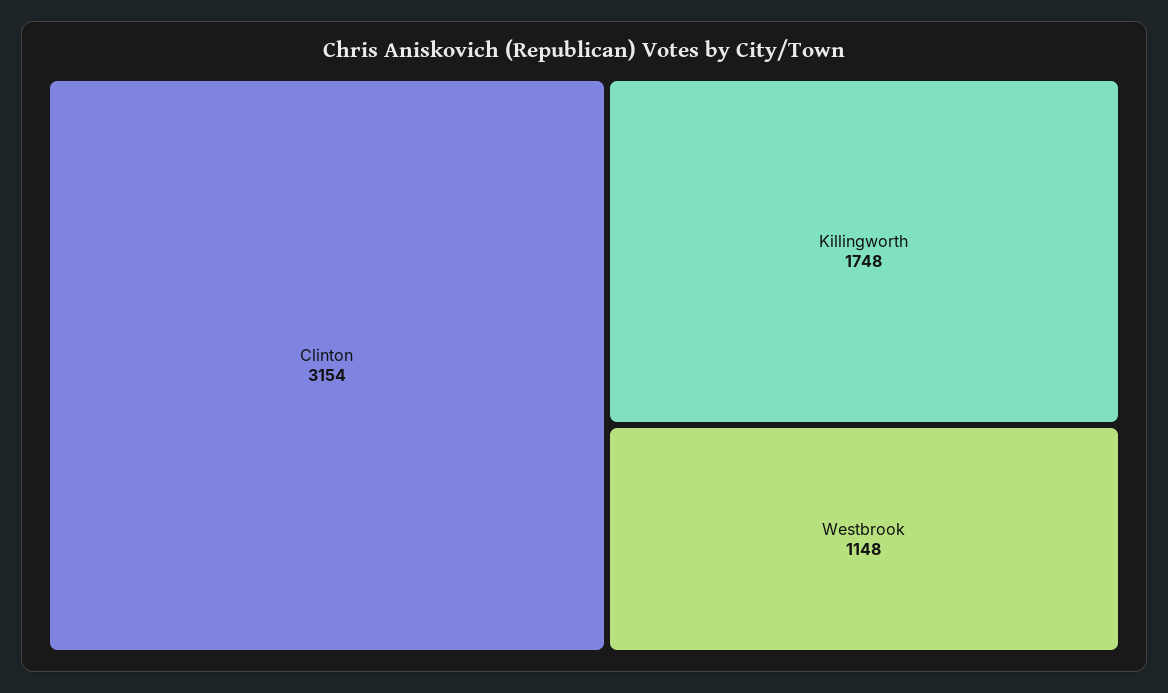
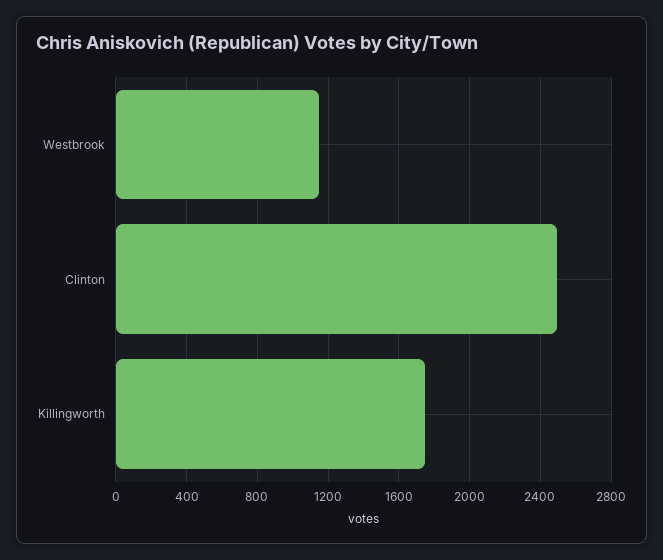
  {
-   "Clinton": 3154,
+   "Clinton": 2500,
    "Killingworth": 1748,
    "Westbrook": 1148
  }

